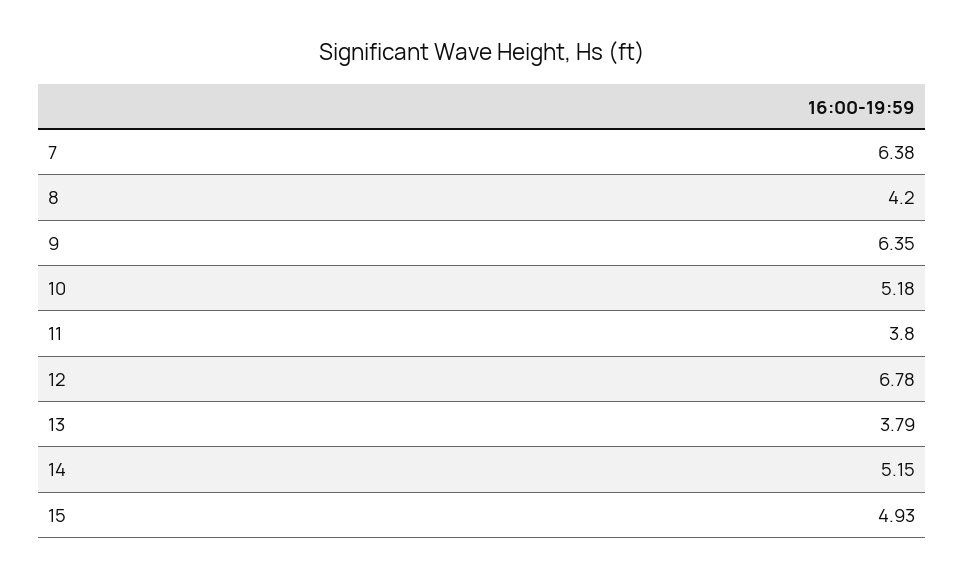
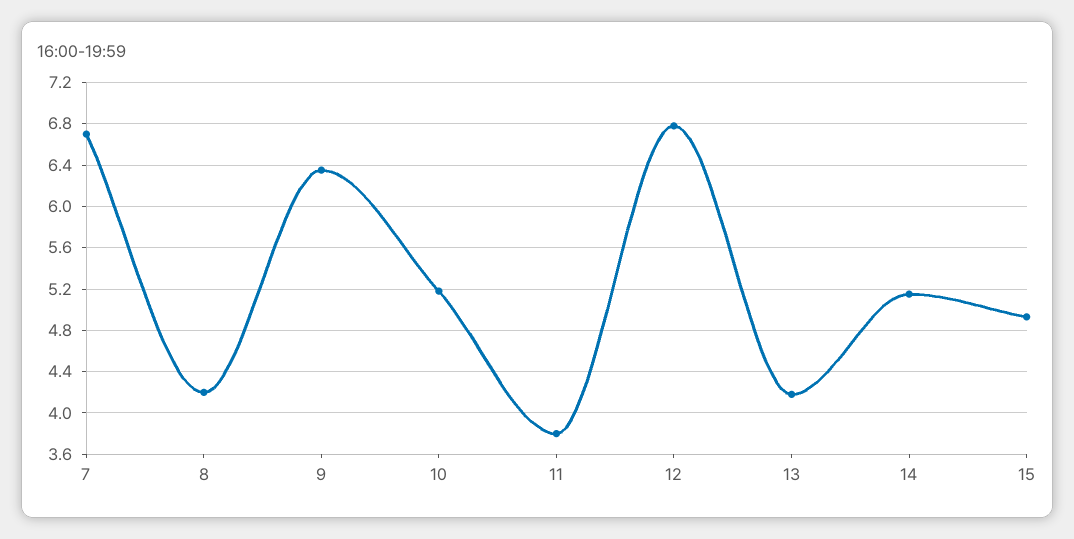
  {
-   "7": 6.38,
+   "7": 6.7,
    "8": 4.2,
    "9": 6.35,
    "10": 5.18,
    "11": 3.8,
    "12": 6.78,
-   "13": 3.79,
+   "13": 4.2,
    "14": 5.15,
    "15": 4.93
  }

